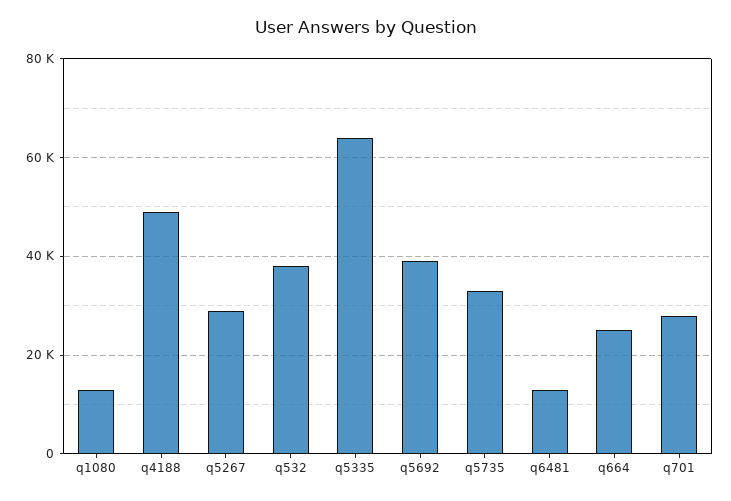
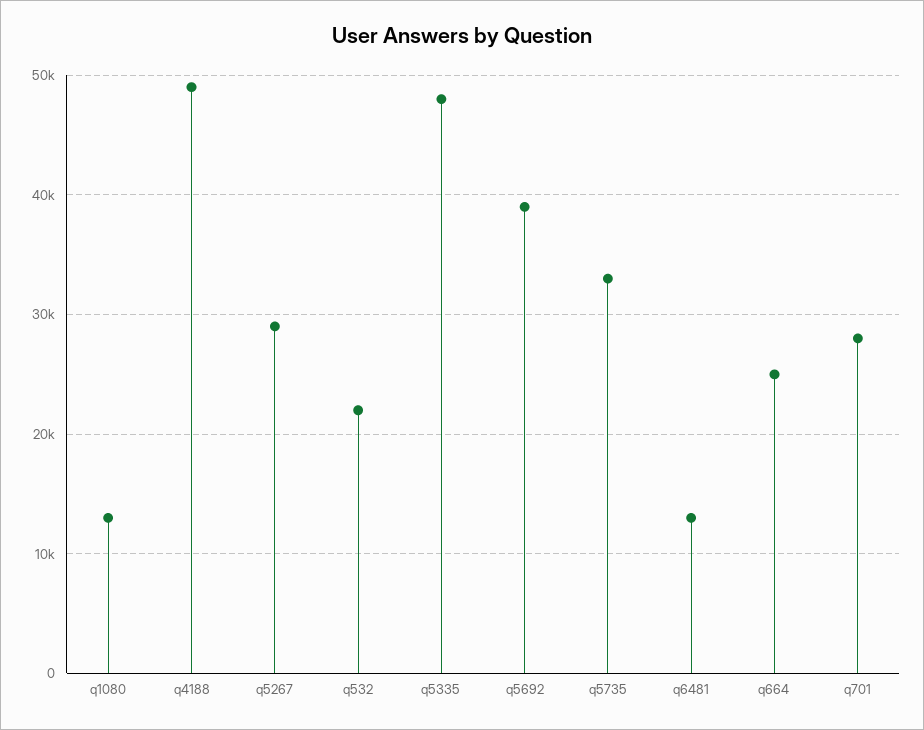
  {
    "q1080": 13000,
    "q4188": 49000,
    "q5267": 29000,
-   "q532": 38000,
+   "q532": 22000,
-   "q5335": 64000,
+   "q5335": 48000,
    "q5692": 39000,
    "q5735": 33000,
    "q6481": 13000,
    "q664": 25000,
    "q701": 28000
  }

